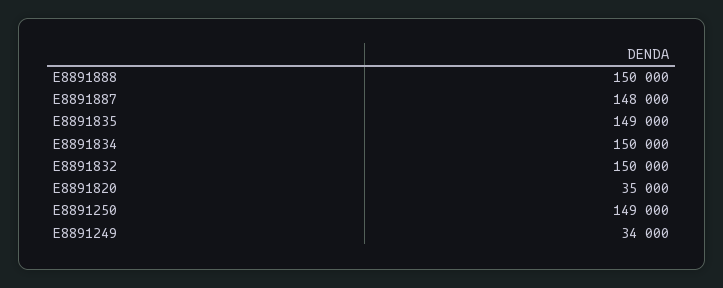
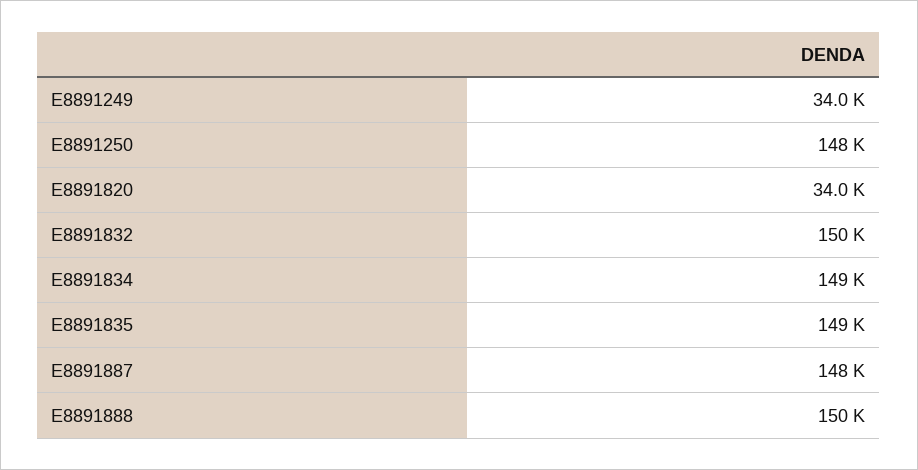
  {
    "E8891888": 150000,
    "E8891887": 148000,
    "E8891835": 149000,
-   "E8891834": 150000,
+   "E8891834": 149000,
    "E8891832": 150000,
-   "E8891820": 35000,
+   "E8891820": 34000,
-   "E8891250": 149000,
+   "E8891250": 148000,
    "E8891249": 34000
  }

